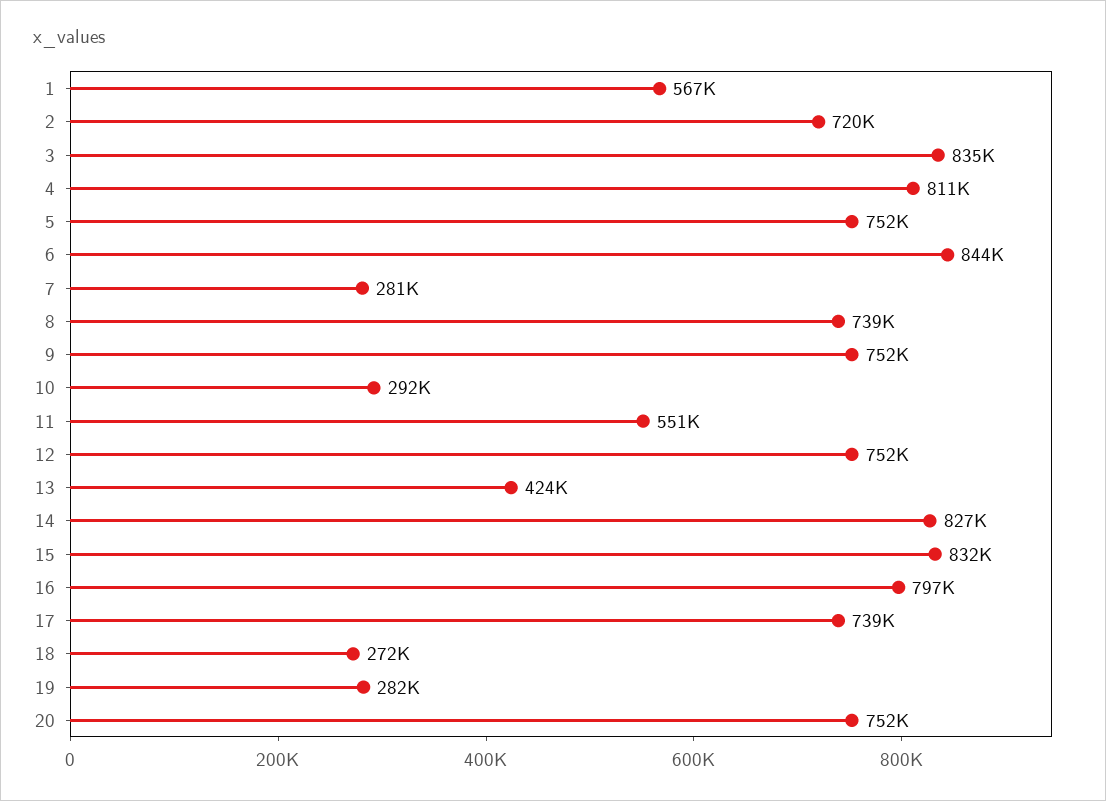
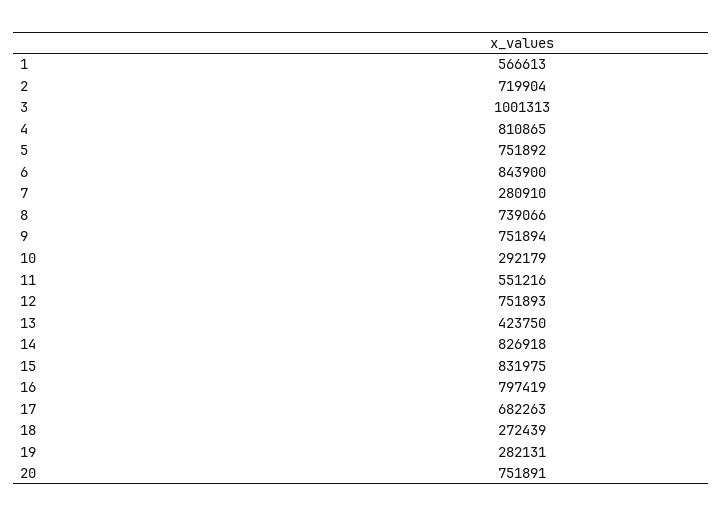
  {
    "1": 566613,
    "2": 719904,
-   "3": 835000,
+   "3": 1001313,
    "4": 810865,
    "5": 751892,
    "6": 843900,
    "7": 280910,
    "8": 739066,
    "9": 751894,
    "10": 292179,
    "11": 551216,
    "12": 751893,
    "13": 423750,
    "14": 826918,
    "15": 831975,
    "16": 797419,
-   "17": 739000,
+   "17": 682263,
    "18": 272439,
    "19": 282131,
    "20": 751891
  }

